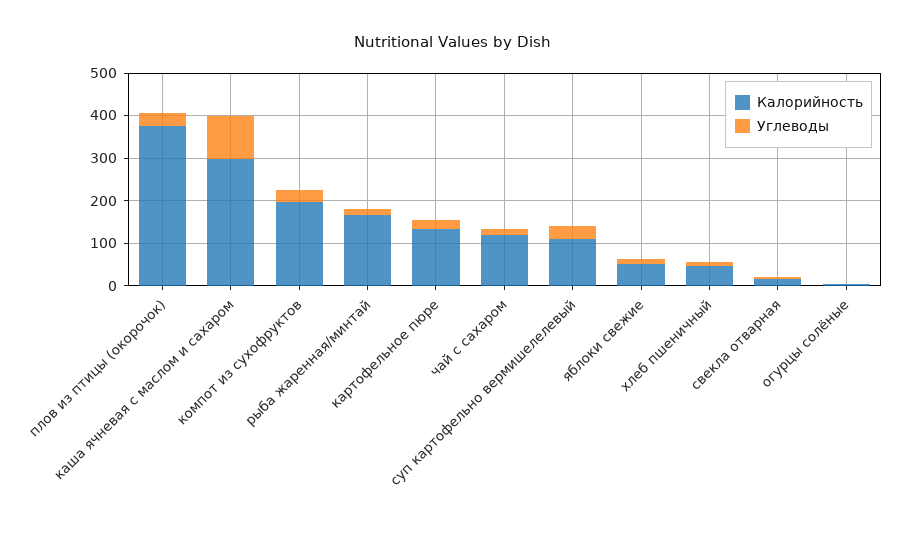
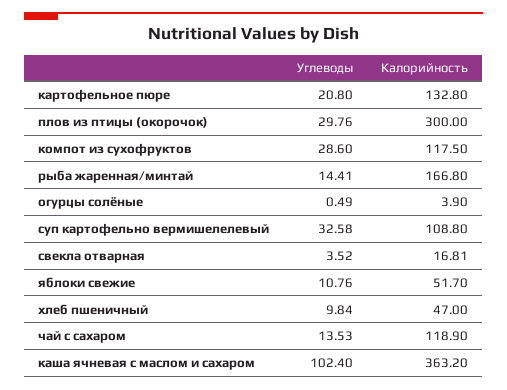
  {
    "Калорийность": {
-     "плов из птицы (окорочок)": 380,
+     "плов из птицы (окорочок)": 300,
-     "каша ячневая с маслом и сахаром": 300,
+     "каша ячневая с маслом и сахаром": 363.2,
-     "компот из сухофруктов": 200,
+     "компот из сухофруктов": 117.5,
      "рыба жаренная/минтай": 166.8,
      "картофельное пюре": 132.8,
      "чай с сахаром": 118.9,
      "суп картофельно вермишелелевый": 108.8,
      "яблоки свежие": 51.7,
      "хлеб пшеничный": 47,
      "свекла отварная": 16.81,
      "огурцы солёные": 3.9
    },
    "Углеводы": {
      "плов из птицы (окорочок)": 29.76,
      "каша ячневая с маслом и сахаром": 102.4,
      "компот из сухофруктов": 28.6,
      "рыба жаренная/минтай": 14.41,
      "картофельное пюре": 20.8,
      "чай с сахаром": 13.53,
      "суп картофельно вермишелелевый": 32.58,
      "яблоки свежие": 10.76,
      "хлеб пшеничный": 9.84,
      "свекла отварная": 3.52,
      "огурцы солёные": 0.49
    }
  }

